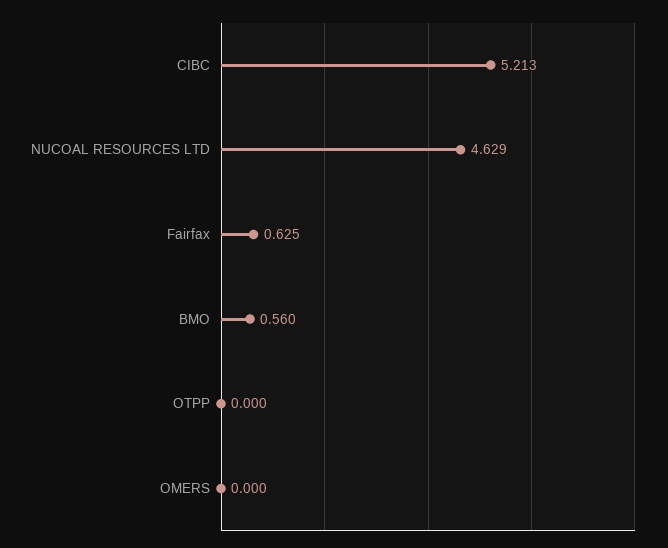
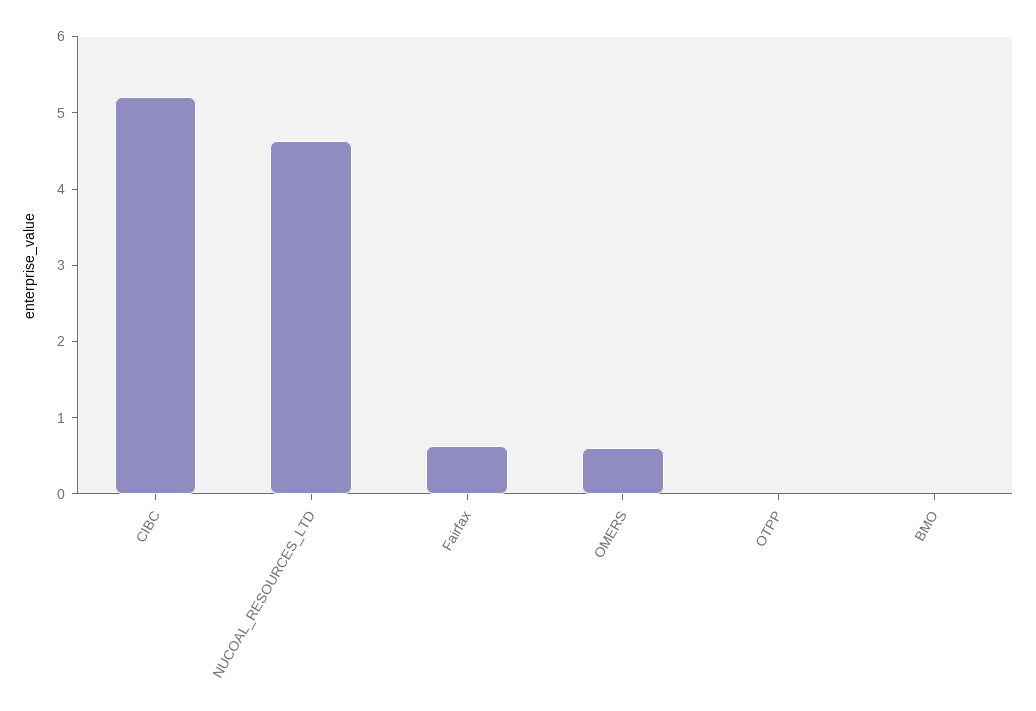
  {
    "CIBC": 5.213,
    "NUCOAL RESOURCES LTD": 4.629,
    "Fairfax": 0.625,
-   "BMO": 0.56,
+   "BMO": 0,
    "OTPP": 0,
-   "OMERS": 0
+   "OMERS": 0.6
  }

